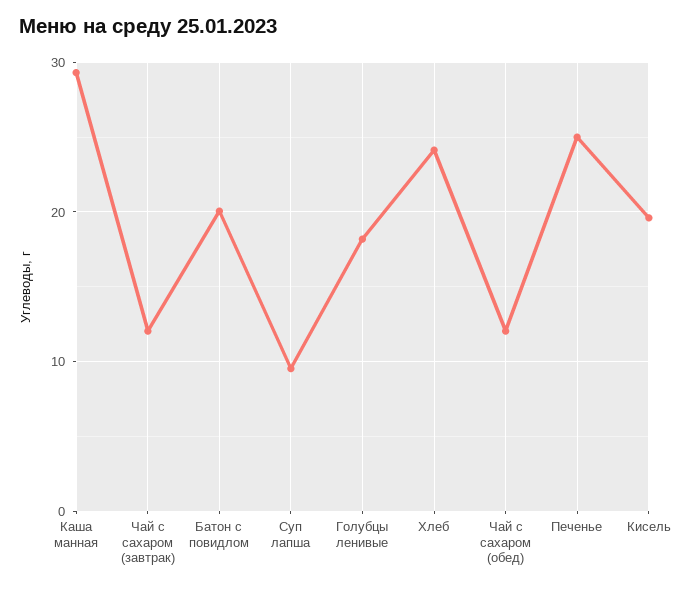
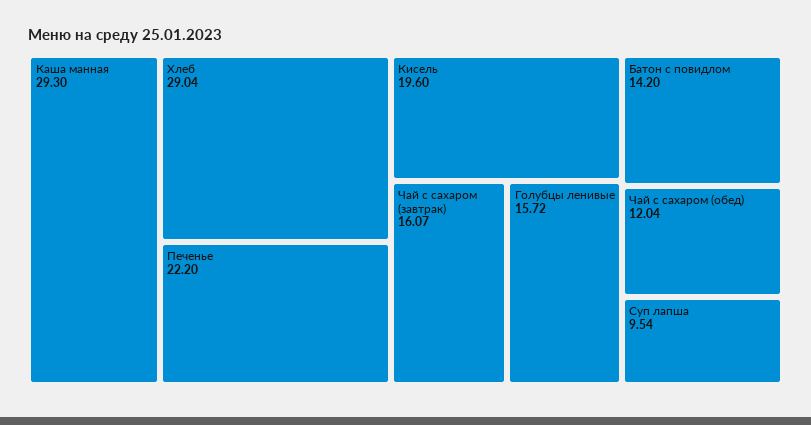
  {
    "Каша манная": 29.3,
-   "Чай с сахаром (завтрак)": 12,
+   "Чай с сахаром (завтрак)": 16.07,
-   "Батон с повидлом": 20,
+   "Батон с повидлом": 14.2,
    "Суп лапша": 9.54,
-   "Голубцы ленивые": 18,
+   "Голубцы ленивые": 15.72,
-   "Хлеб": 24,
+   "Хлеб": 29.04,
    "Чай с сахаром (обед)": 12.04,
-   "Печенье": 25,
+   "Печенье": 22.2,
    "Кисель": 19.6
  }

